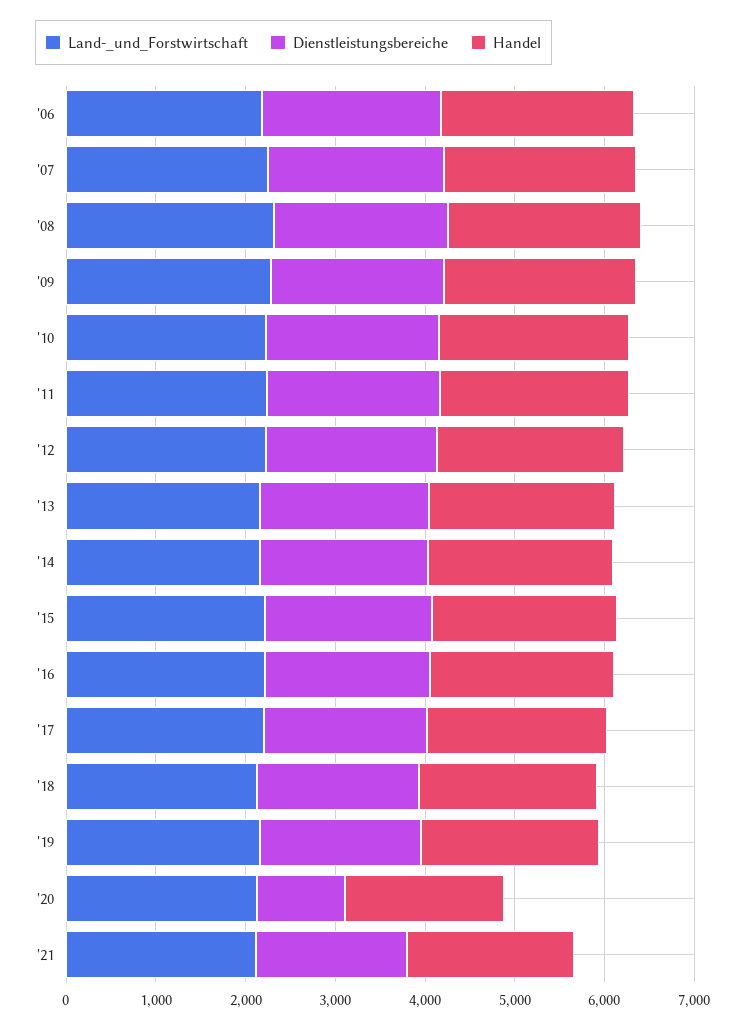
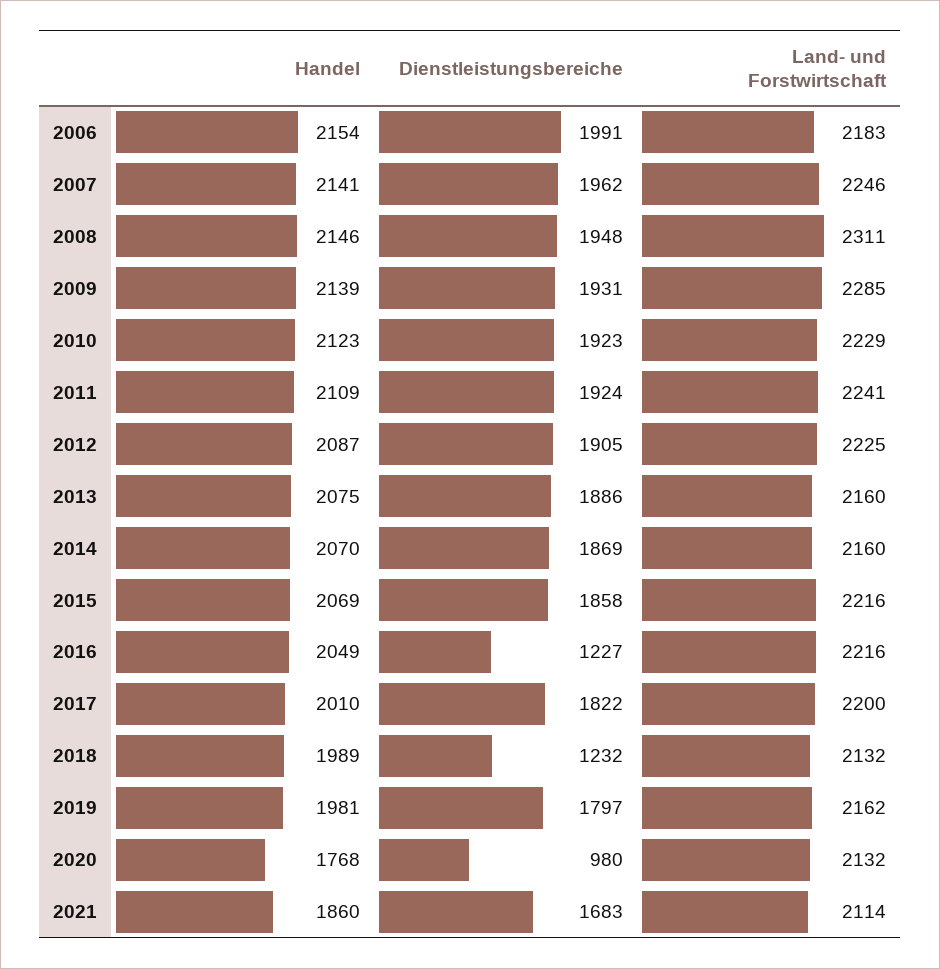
  {
    "Land-_und_Forstwirtschaft": {
      "'06": 2183,
      "'07": 2246,
      "'08": 2311,
      "'09": 2285,
      "'10": 2229,
      "'11": 2241,
      "'12": 2225,
      "'13": 2160,
      "'14": 2160,
      "'15": 2216,
      "'16": 2216,
      "'17": 2200,
      "'18": 2132,
      "'19": 2162,
      "'20": 2132,
      "'21": 2114
    },
    "Dienstleistungsbereiche": {
      "'06": 1991,
      "'07": 1962,
      "'08": 1948,
      "'09": 1931,
      "'10": 1923,
      "'11": 1924,
      "'12": 1905,
      "'13": 1886,
      "'14": 1869,
      "'15": 1858,
-     "'16": 1800,
+     "'16": 1227,
      "'17": 1822,
-     "'18": 1800,
+     "'18": 1232,
      "'19": 1797,
      "'20": 980,
      "'21": 1683
    },
    "Handel": {
      "'06": 2154,
      "'07": 2141,
      "'08": 2146,
      "'09": 2139,
      "'10": 2123,
      "'11": 2109,
      "'12": 2087,
      "'13": 2075,
      "'14": 2070,
      "'15": 2069,
      "'16": 2049,
      "'17": 2010,
      "'18": 1989,
      "'19": 1981,
      "'20": 1768,
      "'21": 1860
    }
  }

